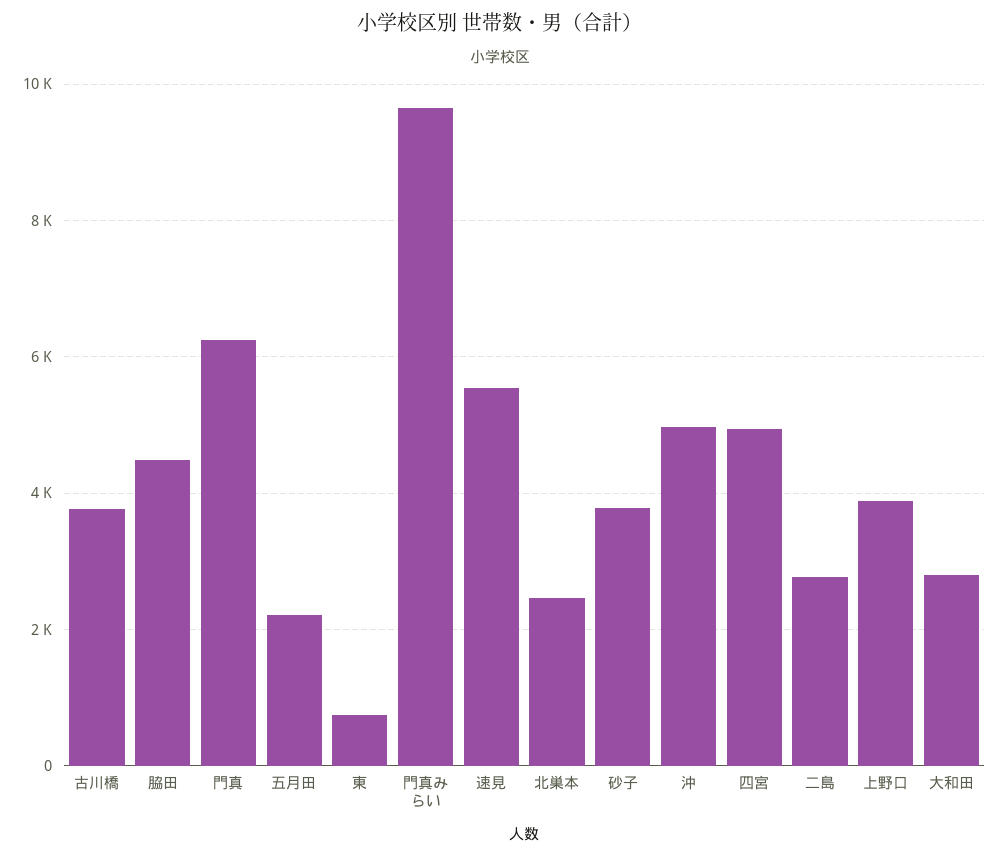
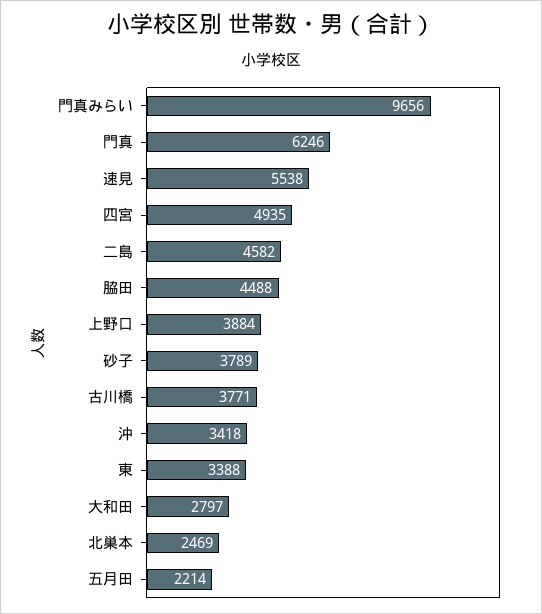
  {
    "古川橋": 3771,
    "脇田": 4488,
    "門真": 6246,
    "五月田": 2214,
-   "東": 800,
+   "東": 3388,
    "門真みらい": 9656,
    "速見": 5538,
    "北巣本": 2469,
    "砂子": 3789,
-   "沖": 5000,
+   "沖": 3418,
    "四宮": 4935,
-   "二島": 2800,
+   "二島": 4582,
    "上野口": 3884,
    "大和田": 2797
  }

